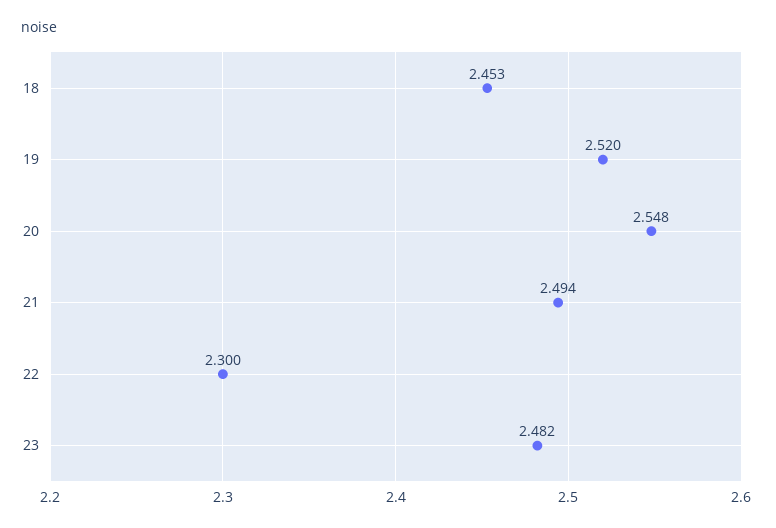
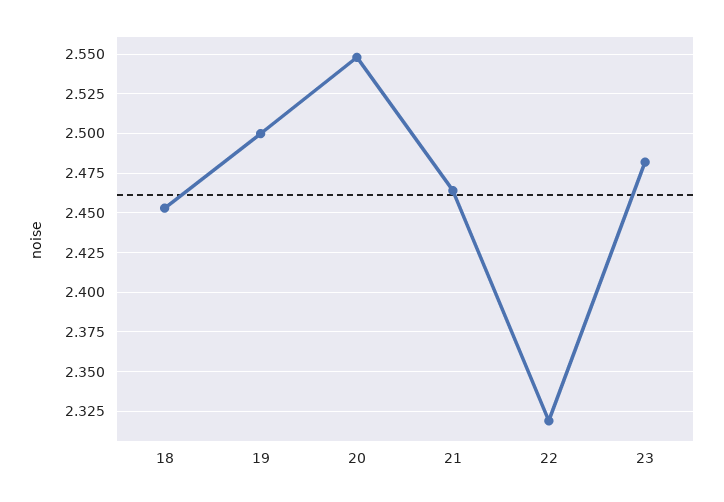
  {
    "18": 2.453,
-   "19": 2.52,
+   "19": 2.5,
    "20": 2.548,
-   "21": 2.494,
+   "21": 2.465,
-   "22": 2.3,
+   "22": 2.32,
    "23": 2.482
  }

